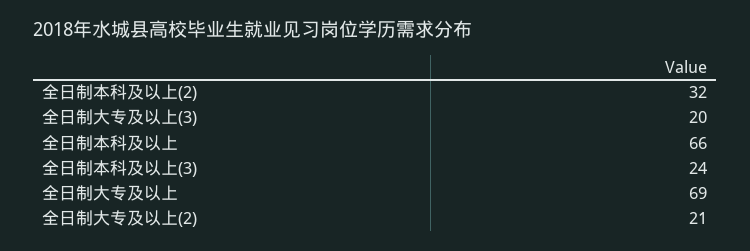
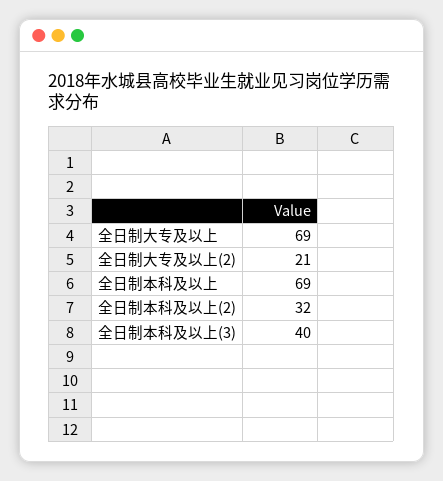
  {
    "全日制本科及以上(2)": 32,
-   "全日制大专及以上(3)": 20,
-   "全日制本科及以上": 66,
+   "全日制本科及以上": 69,
-   "全日制本科及以上(3)": 24,
+   "全日制本科及以上(3)": 40,
    "全日制大专及以上": 69,
    "全日制大专及以上(2)": 21
  }

